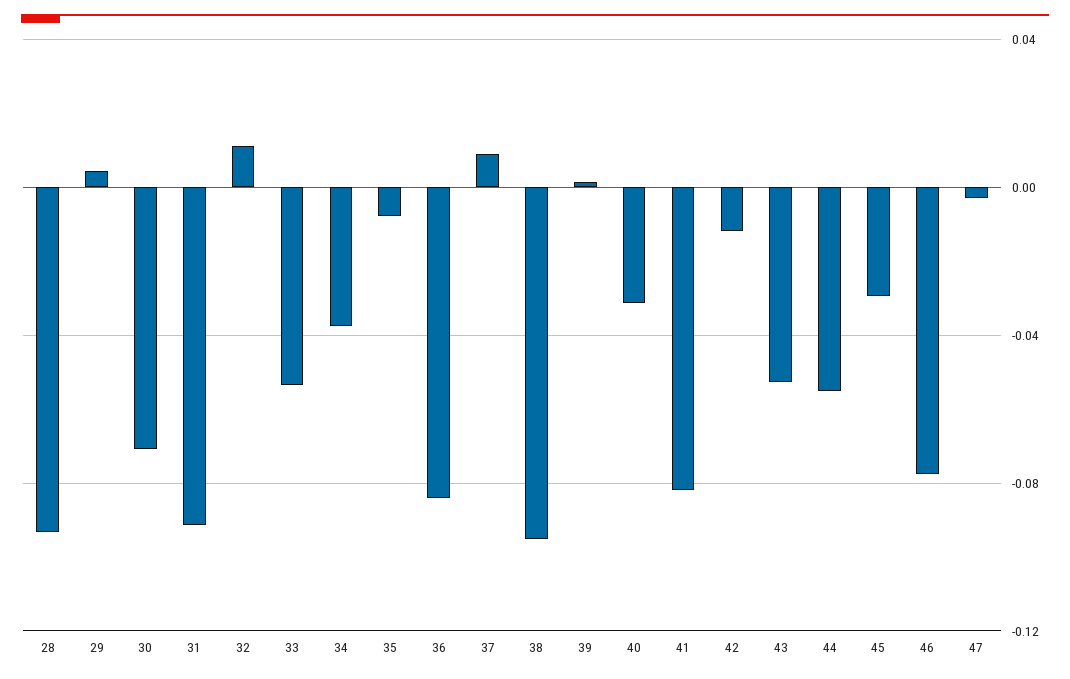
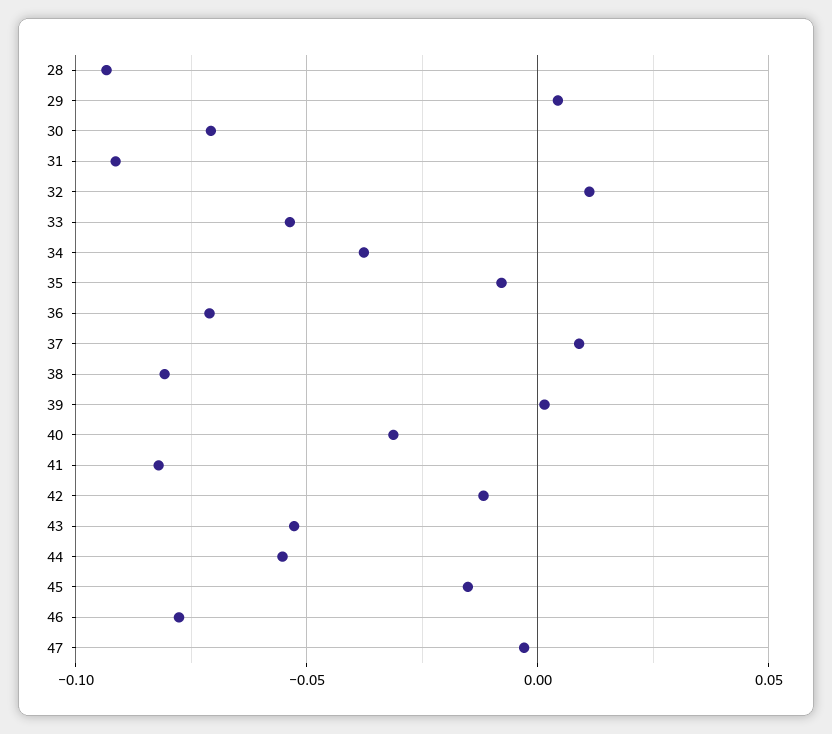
  {
    "28": -0.095,
    "29": 0.005,
    "30": -0.07,
    "31": -0.09,
    "32": 0.01,
    "33": -0.055,
    "34": -0.04,
    "35": -0.01,
-   "36": -0.085,
+   "36": -0.07,
    "37": 0.01,
-   "38": -0.095,
+   "38": -0.08,
    "39": 0,
    "40": -0.03,
    "41": -0.08,
    "42": -0.01,
    "43": -0.055,
    "44": -0.055,
-   "45": -0.03,
+   "45": -0.015,
    "46": -0.08,
    "47": -0.005
  }

